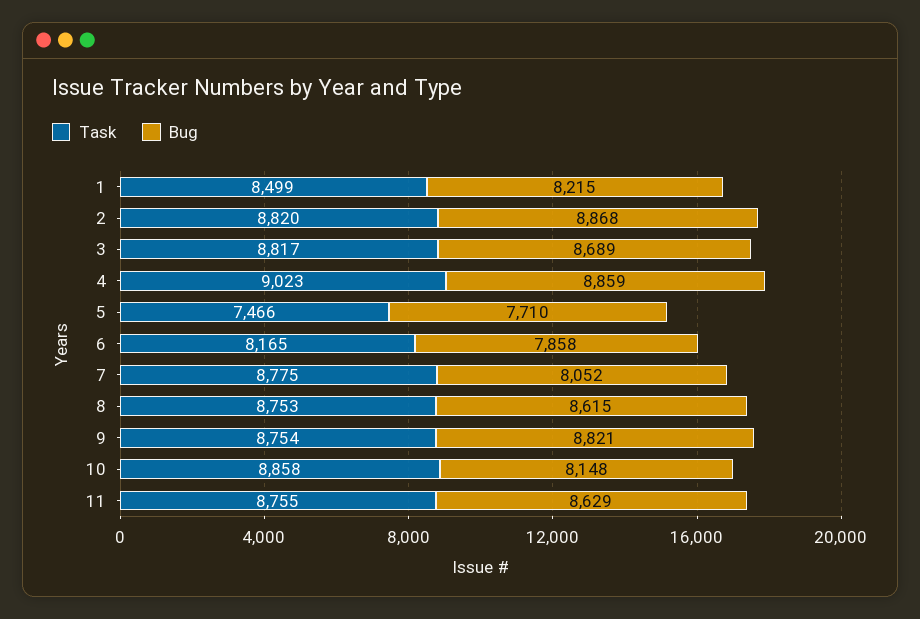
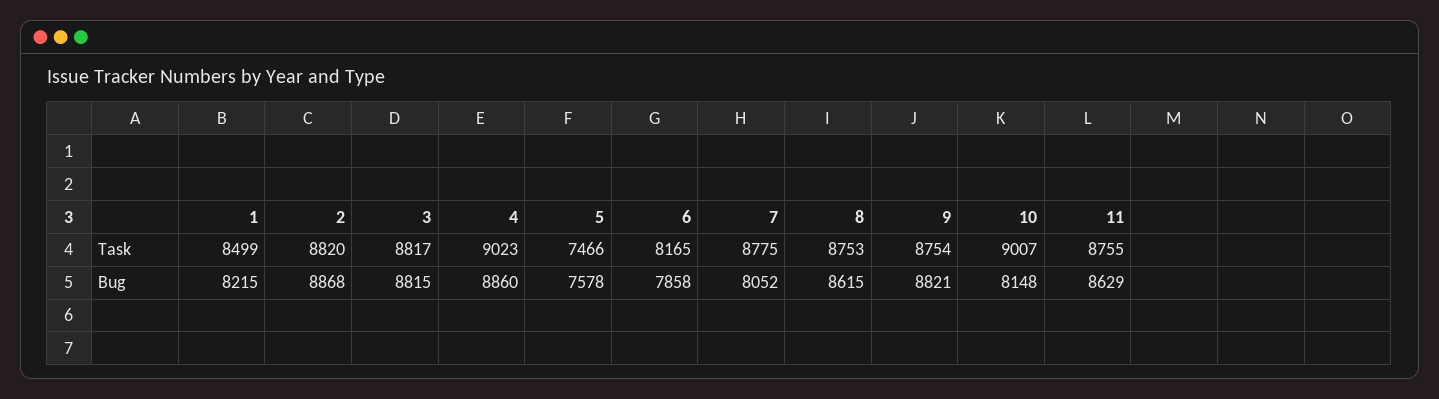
  {
    "Task": {
      "1": 8499,
      "2": 8820,
      "3": 8817,
      "4": 9023,
      "5": 7466,
      "6": 8165,
      "7": 8775,
      "8": 8753,
      "9": 8754,
-     "10": 8858,
+     "10": 9007,
      "11": 8755
    },
    "Bug": {
      "1": 8215,
      "2": 8868,
-     "3": 8689,
+     "3": 8815,
-     "4": 8859,
+     "4": 8860,
-     "5": 7710,
+     "5": 7578,
      "6": 7858,
      "7": 8052,
      "8": 8615,
      "9": 8821,
      "10": 8148,
      "11": 8629
    }
  }

